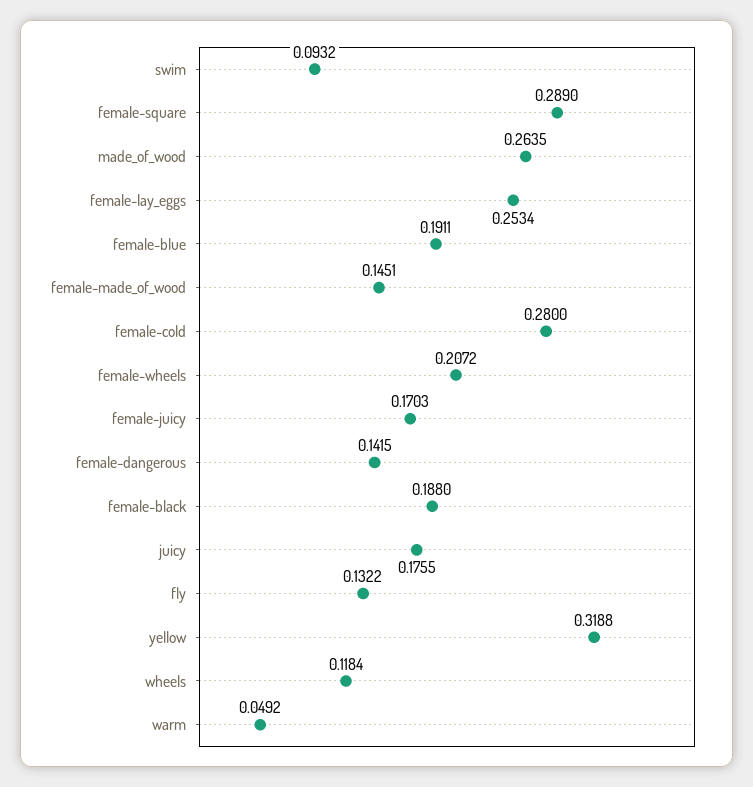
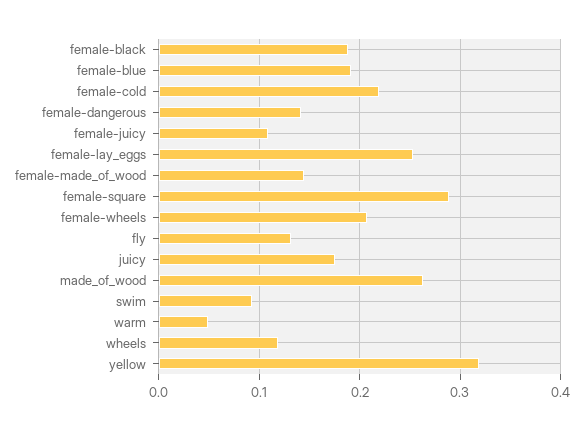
  {
    "swim": 0.0932,
    "female-square": 0.289,
    "made_of_wood": 0.2635,
    "female-lay_eggs": 0.2534,
    "female-blue": 0.1911,
    "female-made_of_wood": 0.1451,
-   "female-cold": 0.28,
+   "female-cold": 0.22,
    "female-wheels": 0.2072,
-   "female-juicy": 0.1703,
+   "female-juicy": 0.11,
    "female-dangerous": 0.1415,
    "female-black": 0.188,
    "juicy": 0.1755,
    "fly": 0.1322,
    "yellow": 0.3188,
    "wheels": 0.1184,
    "warm": 0.0492
  }

